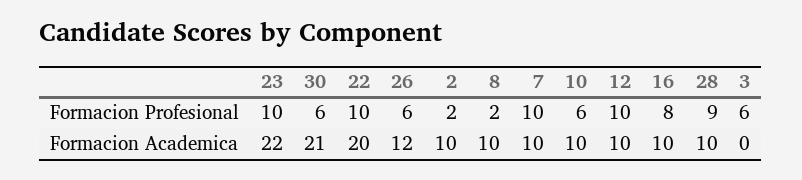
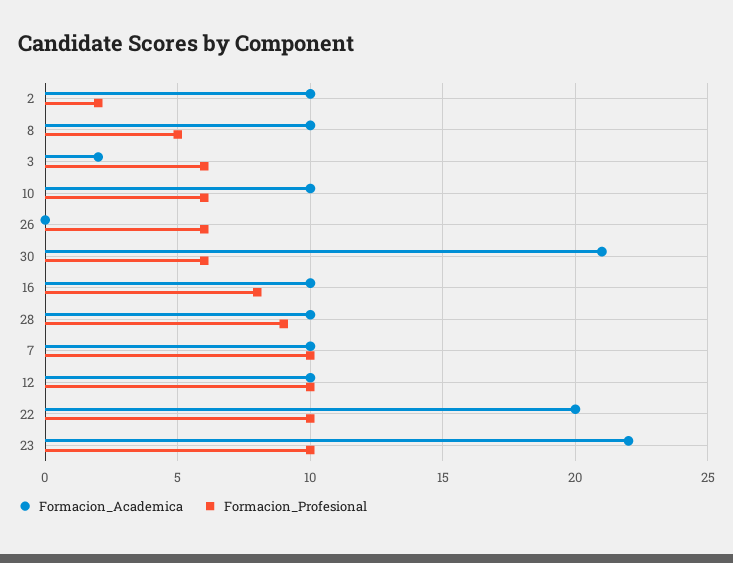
  {
    "Formacion Profesional": {
      "23": 10,
      "30": 6,
      "22": 10,
      "26": 6,
      "2": 2,
-     "8": 2,
+     "8": 5,
      "7": 10,
      "10": 6,
      "12": 10,
      "16": 8,
      "28": 9,
      "3": 6
    },
    "Formacion Academica": {
      "23": 22,
      "30": 21,
      "22": 20,
-     "26": 12,
+     "26": 0,
      "2": 10,
      "8": 10,
      "7": 10,
      "10": 10,
      "12": 10,
      "16": 10,
      "28": 10,
-     "3": 0
+     "3": 2
    }
  }

